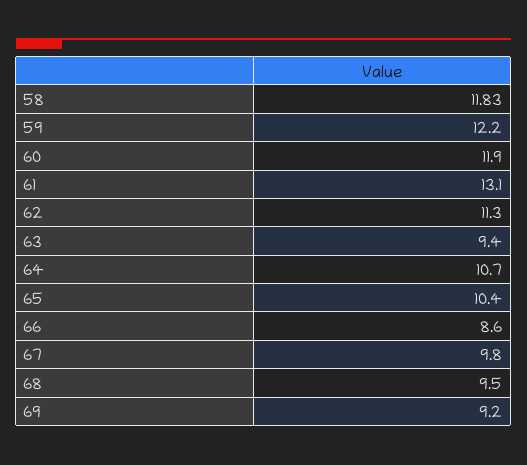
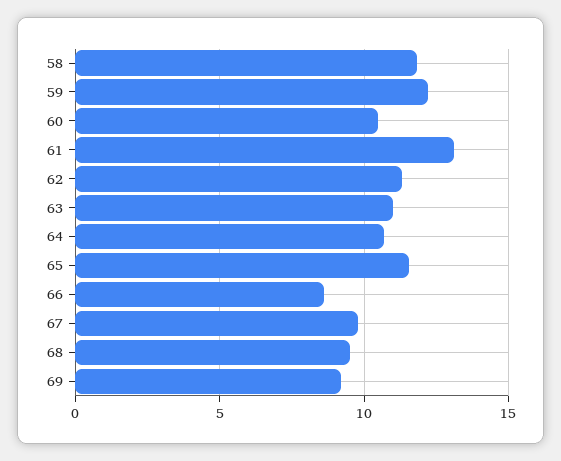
  {
    "58": 11.83,
    "59": 12.2,
-   "60": 11.9,
+   "60": 10.5,
    "61": 13.1,
    "62": 11.3,
-   "63": 9.4,
+   "63": 11,
    "64": 10.7,
-   "65": 10.4,
+   "65": 11.5,
    "66": 8.6,
    "67": 9.8,
    "68": 9.5,
    "69": 9.2
  }

